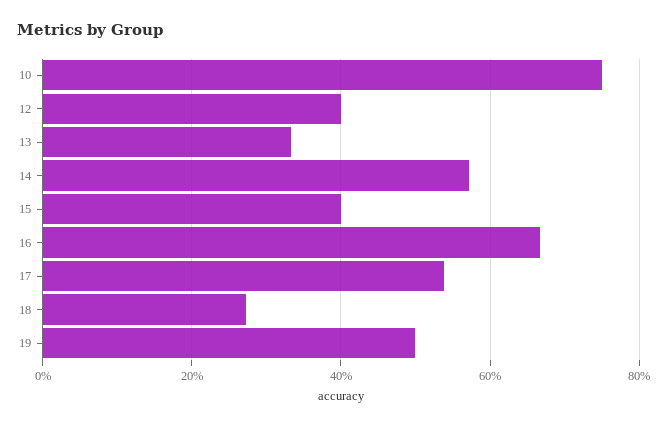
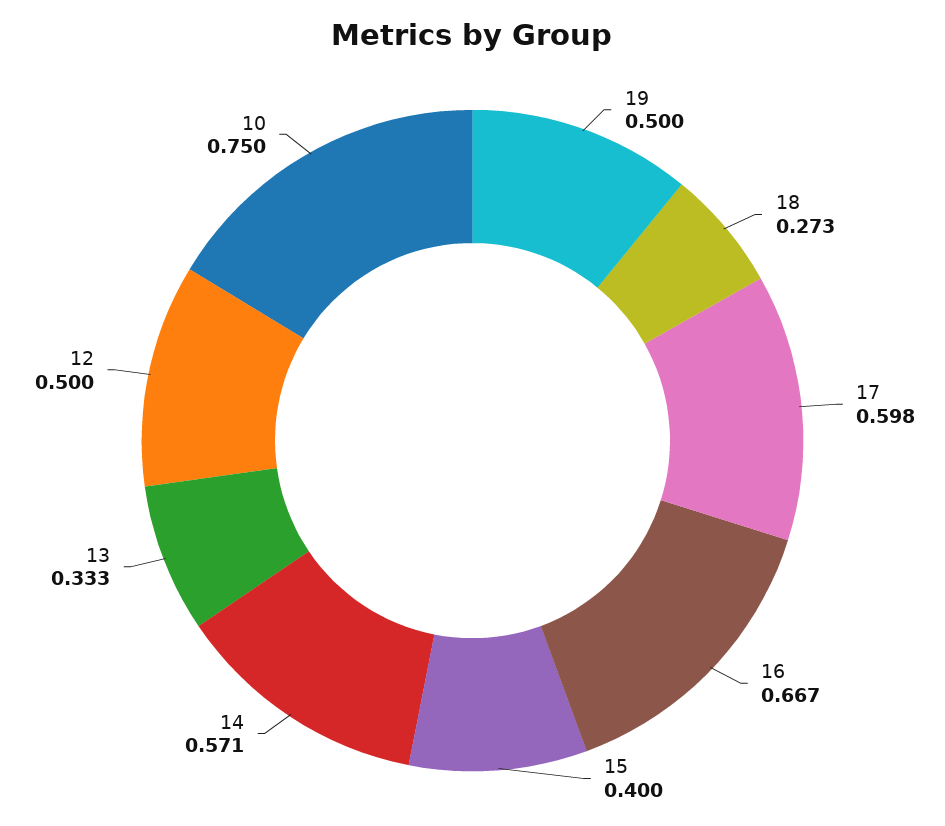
  {
    "10": 0.75,
-   "12": 0.4,
+   "12": 0.5,
    "13": 0.333,
    "14": 0.571,
    "15": 0.4,
    "16": 0.667,
-   "17": 0.54,
+   "17": 0.598,
    "18": 0.273,
    "19": 0.5
  }

